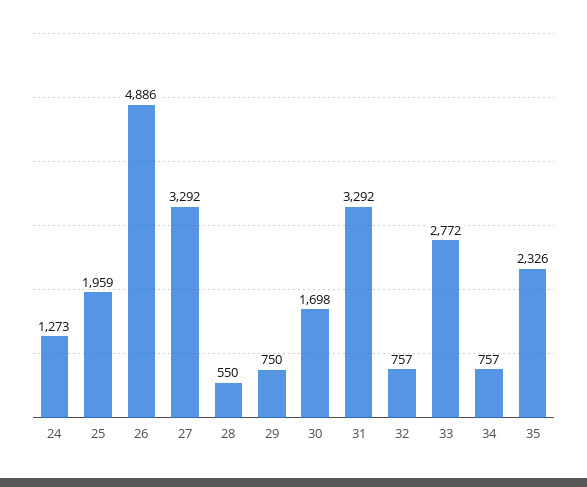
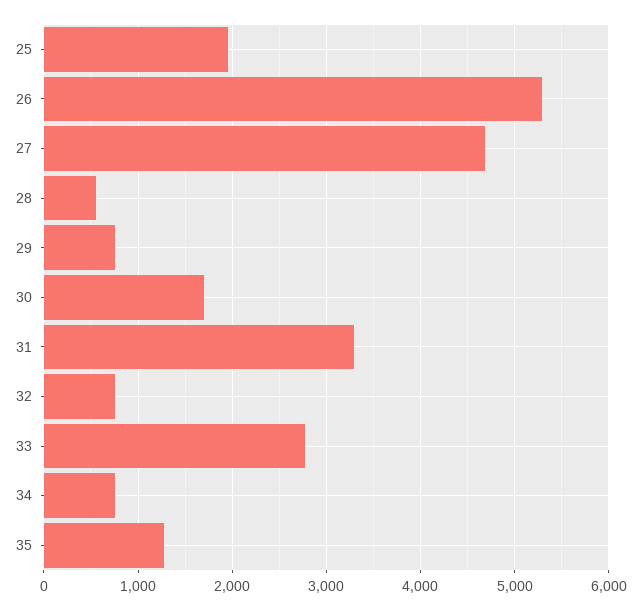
  {
-   "24": 1273,
    "25": 1959,
-   "26": 4886,
+   "26": 5300,
-   "27": 3292,
+   "27": 4700,
    "28": 550,
    "29": 750,
    "30": 1698,
    "31": 3292,
    "32": 757,
    "33": 2772,
    "34": 757,
-   "35": 2326
+   "35": 1300
  }

